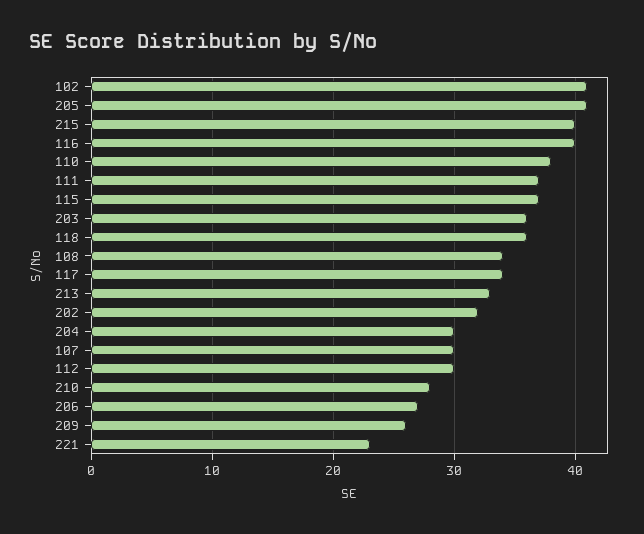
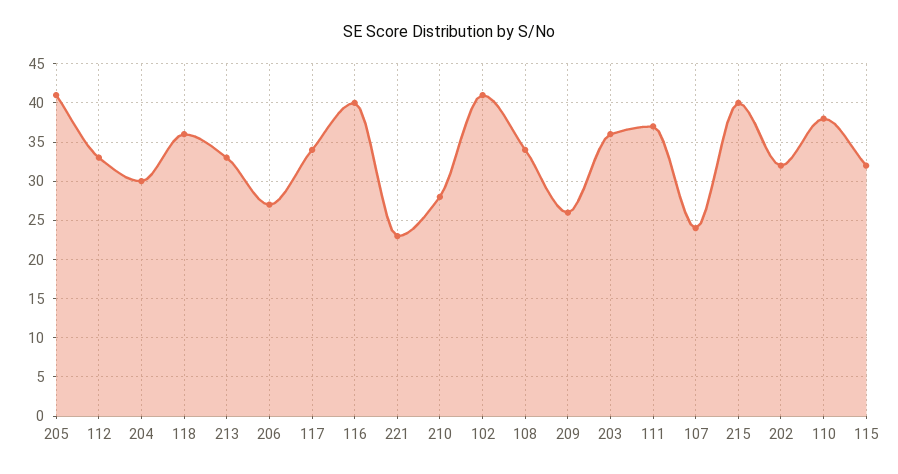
  {
    "102": 41,
    "205": 41,
    "215": 40,
    "116": 40,
    "110": 38,
    "111": 37,
-   "115": 37,
+   "115": 32,
    "203": 36,
    "118": 36,
    "108": 34,
    "117": 34,
    "213": 33,
    "202": 32,
    "204": 30,
-   "107": 30,
+   "107": 24,
-   "112": 30,
+   "112": 33,
    "210": 28,
    "206": 27,
    "209": 26,
    "221": 23
  }

